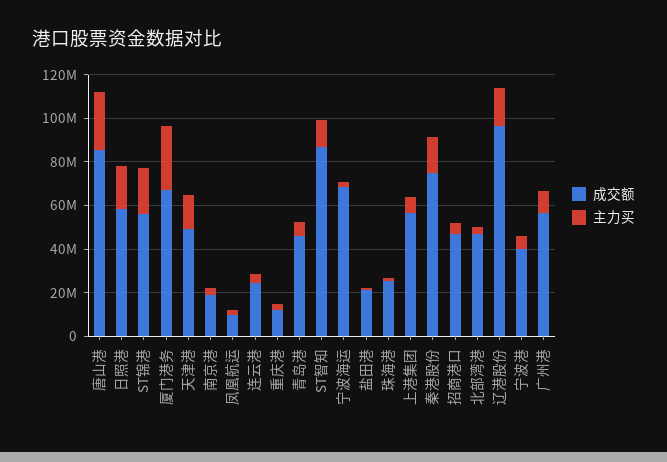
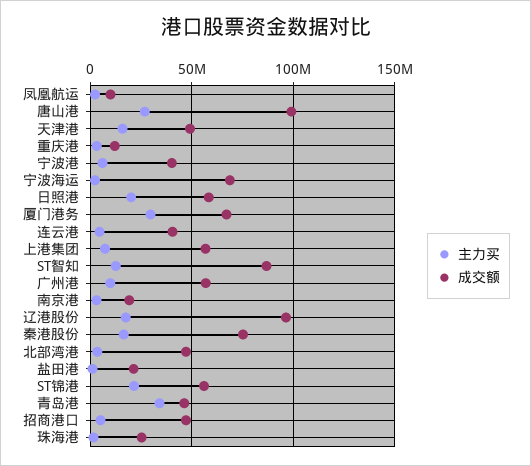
  {
    "成交额": {
-     "唐山港": 85000000,
+     "唐山港": 100000000,
      "日照港": 60000000,
      "ST锦港": 55000000,
      "厦门港务": 65000000,
      "天津港": 50000000,
      "南京港": 20000000,
      "凤凰航运": 10000000,
-     "连云港": 25000000,
+     "连云港": 40000000,
      "重庆港": 10000000,
      "青岛港": 45000000,
      "ST智知": 85000000,
      "宁波海运": 70000000,
      "盐田港": 20000000,
      "珠海港": 25000000,
      "上港集团": 55000000,
      "秦港股份": 75000000,
      "招商港口": 45000000,
      "北部湾港": 45000000,
      "辽港股份": 95000000,
      "宁波港": 40000000,
      "广州港": 55000000
    },
    "主力买": {
      "唐山港": 25000000,
      "日照港": 20000000,
      "ST锦港": 20000000,
      "厦门港务": 30000000,
      "天津港": 15000000,
      "南京港": 5000000,
      "凤凰航运": 0,
      "连云港": 5000000,
      "重庆港": 5000000,
-     "青岛港": 5000000,
+     "青岛港": 35000000,
      "ST智知": 10000000,
      "宁波海运": 0,
      "盐田港": 0,
      "珠海港": 0,
      "上港集团": 5000000,
      "秦港股份": 15000000,
      "招商港口": 5000000,
      "北部湾港": 5000000,
      "辽港股份": 15000000,
      "宁波港": 5000000,
      "广州港": 10000000
    }
  }

